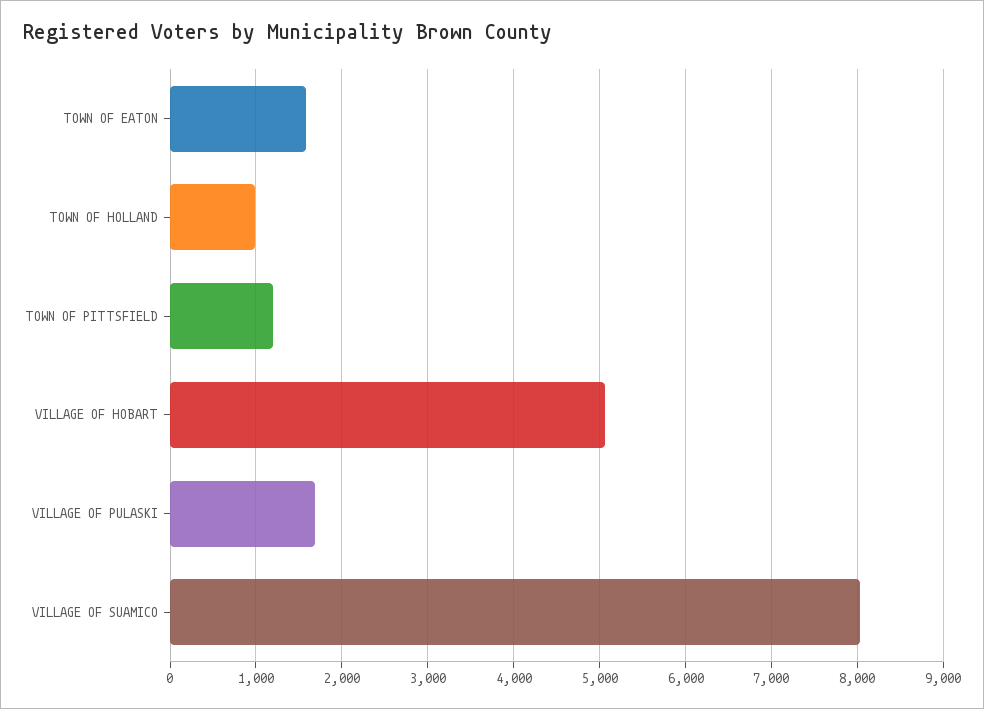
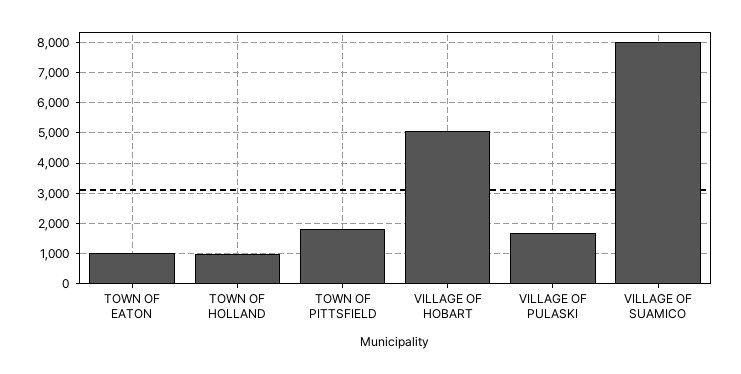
  {
-   "TOWN OF EATON": 1600,
+   "TOWN OF EATON": 1000,
    "TOWN OF HOLLAND": 1000,
-   "TOWN OF PITTSFIELD": 1200,
+   "TOWN OF PITTSFIELD": 1800,
    "VILLAGE OF HOBART": 5100,
    "VILLAGE OF PULASKI": 1700,
    "VILLAGE OF SUAMICO": 8000
  }

